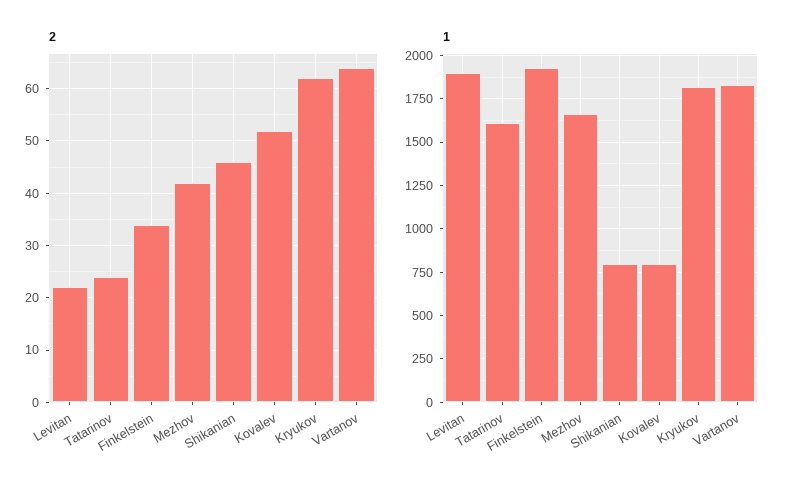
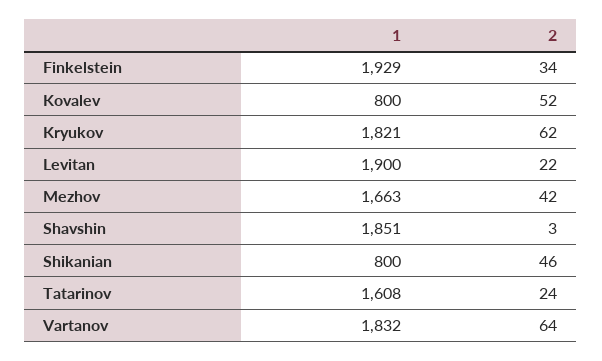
  {
    "2": {
      "Levitan": 22,
      "Tatarinov": 24,
      "Finkelstein": 34,
      "Mezhov": 42,
      "Shikanian": 46,
      "Kovalev": 52,
      "Kryukov": 62,
-     "Vartanov": 64
+     "Vartanov": 64,
+     "Shavshin": 3
    },
    "1": {
      "Levitan": 1900,
      "Tatarinov": 1608,
      "Finkelstein": 1929,
      "Mezhov": 1663,
      "Shikanian": 800,
      "Kovalev": 800,
      "Kryukov": 1821,
-     "Vartanov": 1832
+     "Vartanov": 1832,
+     "Shavshin": 1851
    }
  }

